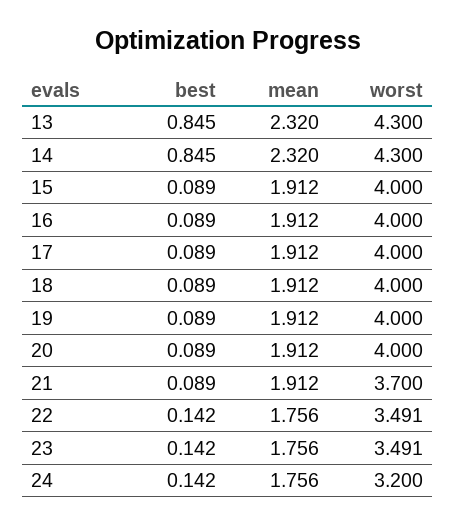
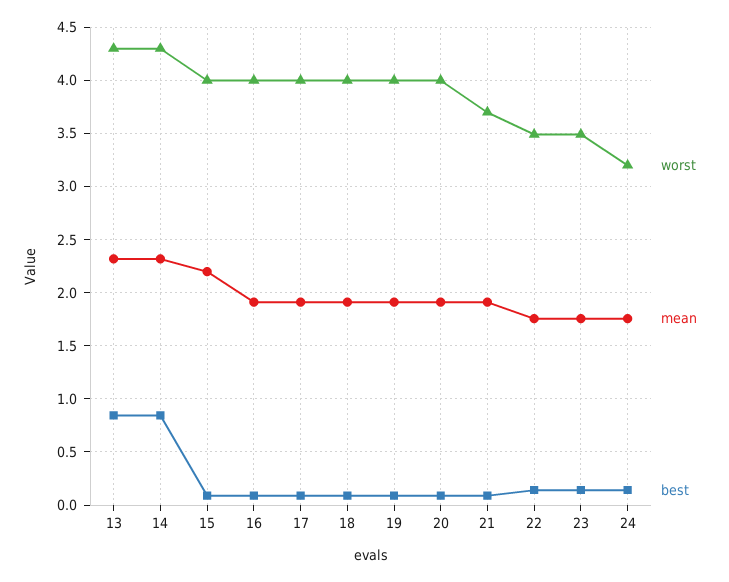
  {
    "best": {
      "13": 0.845,
      "14": 0.845,
      "15": 0.089,
      "16": 0.089,
      "17": 0.089,
      "18": 0.089,
      "19": 0.089,
      "20": 0.089,
      "21": 0.089,
      "22": 0.142,
      "23": 0.142,
      "24": 0.142
    },
    "mean": {
      "13": 2.32,
      "14": 2.32,
-     "15": 1.912,
+     "15": 2.2,
      "16": 1.912,
      "17": 1.912,
      "18": 1.912,
      "19": 1.912,
      "20": 1.912,
      "21": 1.912,
      "22": 1.756,
      "23": 1.756,
      "24": 1.756
    },
    "worst": {
      "13": 4.3,
      "14": 4.3,
      "15": 4,
      "16": 4,
      "17": 4,
      "18": 4,
      "19": 4,
      "20": 4,
      "21": 3.7,
      "22": 3.491,
      "23": 3.491,
      "24": 3.2
    }
  }

